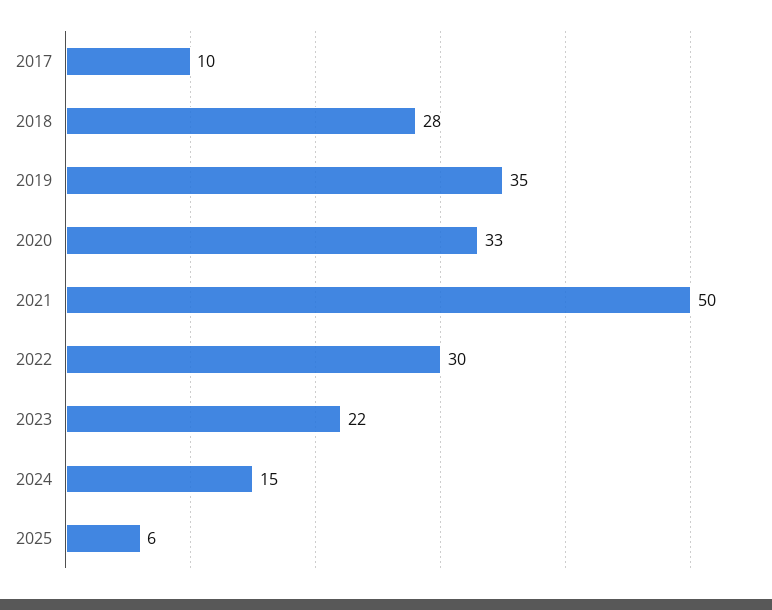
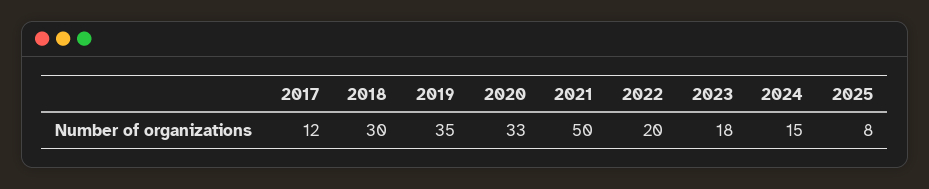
  {
-   "2017": 10,
+   "2017": 12,
-   "2018": 28,
+   "2018": 30,
    "2019": 35,
    "2020": 33,
    "2021": 50,
-   "2022": 30,
+   "2022": 20,
-   "2023": 22,
+   "2023": 18,
    "2024": 15,
-   "2025": 6
+   "2025": 8
  }

